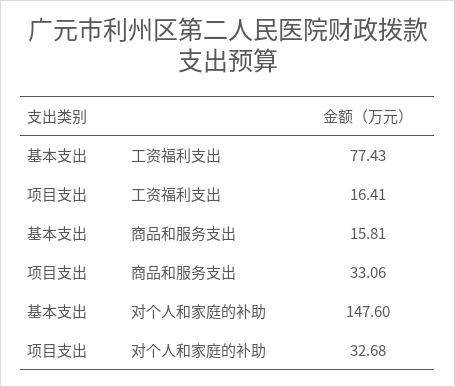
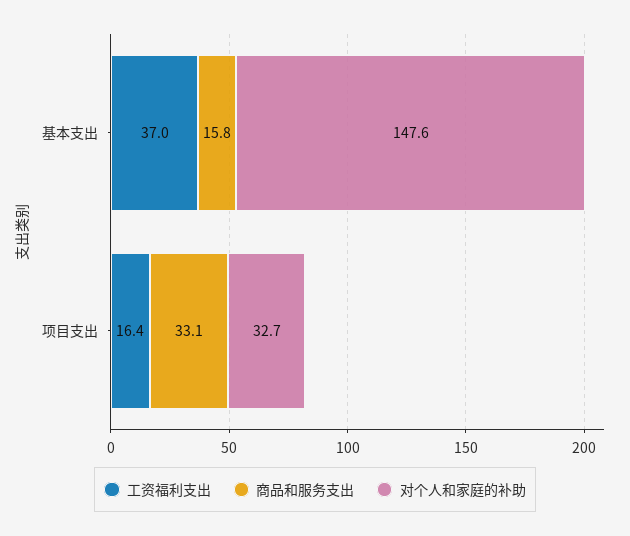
  {
    "工资福利支出": {
-     "基本支出": 77.43,
+     "基本支出": 37,
      "项目支出": 16.41
    },
    "商品和服务支出": {
      "基本支出": 15.81,
      "项目支出": 33.06
    },
    "对个人和家庭的补助": {
      "基本支出": 147.6,
      "项目支出": 32.68
    }
  }

